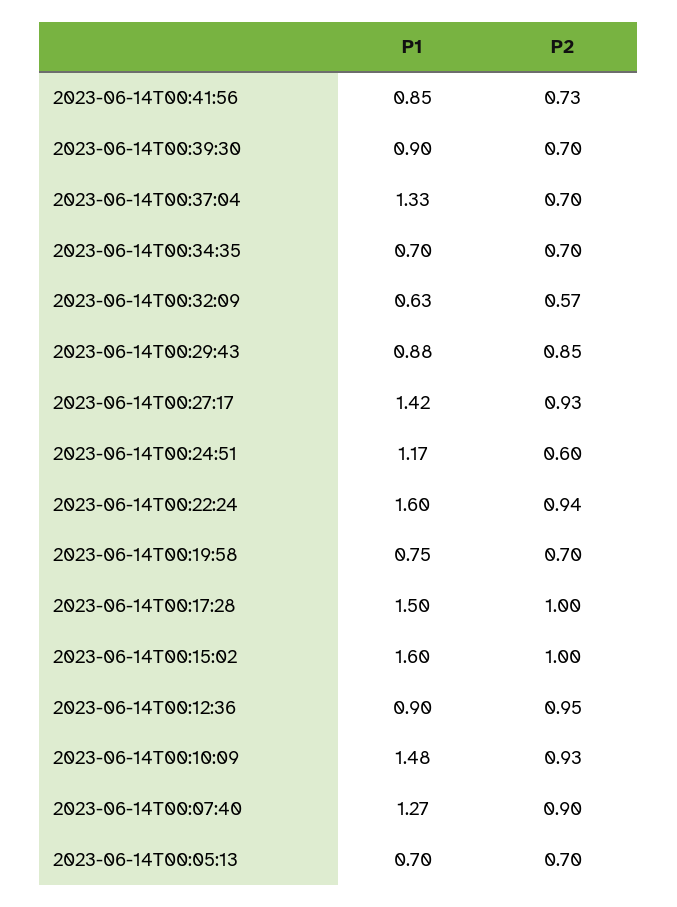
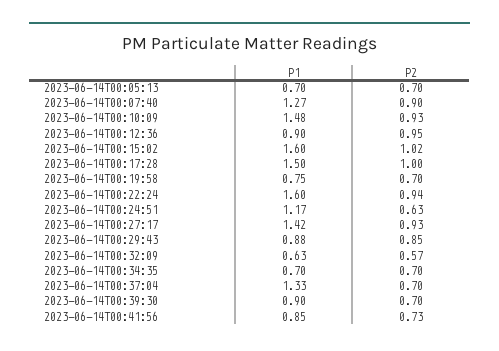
  {
    "P1": {
      "2023-06-14T00:41:56": 0.85,
      "2023-06-14T00:39:30": 0.9,
      "2023-06-14T00:37:04": 1.33,
      "2023-06-14T00:34:35": 0.7,
      "2023-06-14T00:32:09": 0.63,
      "2023-06-14T00:29:43": 0.88,
      "2023-06-14T00:27:17": 1.42,
      "2023-06-14T00:24:51": 1.17,
      "2023-06-14T00:22:24": 1.6,
      "2023-06-14T00:19:58": 0.75,
      "2023-06-14T00:17:28": 1.5,
      "2023-06-14T00:15:02": 1.6,
      "2023-06-14T00:12:36": 0.9,
      "2023-06-14T00:10:09": 1.48,
      "2023-06-14T00:07:40": 1.27,
      "2023-06-14T00:05:13": 0.7
    },
    "P2": {
      "2023-06-14T00:41:56": 0.73,
      "2023-06-14T00:39:30": 0.7,
      "2023-06-14T00:37:04": 0.7,
      "2023-06-14T00:34:35": 0.7,
      "2023-06-14T00:32:09": 0.57,
      "2023-06-14T00:29:43": 0.85,
      "2023-06-14T00:27:17": 0.93,
-     "2023-06-14T00:24:51": 0.6,
+     "2023-06-14T00:24:51": 0.63,
      "2023-06-14T00:22:24": 0.94,
      "2023-06-14T00:19:58": 0.7,
      "2023-06-14T00:17:28": 1,
-     "2023-06-14T00:15:02": 1,
+     "2023-06-14T00:15:02": 1.02,
      "2023-06-14T00:12:36": 0.95,
      "2023-06-14T00:10:09": 0.93,
      "2023-06-14T00:07:40": 0.9,
      "2023-06-14T00:05:13": 0.7
    }
  }

